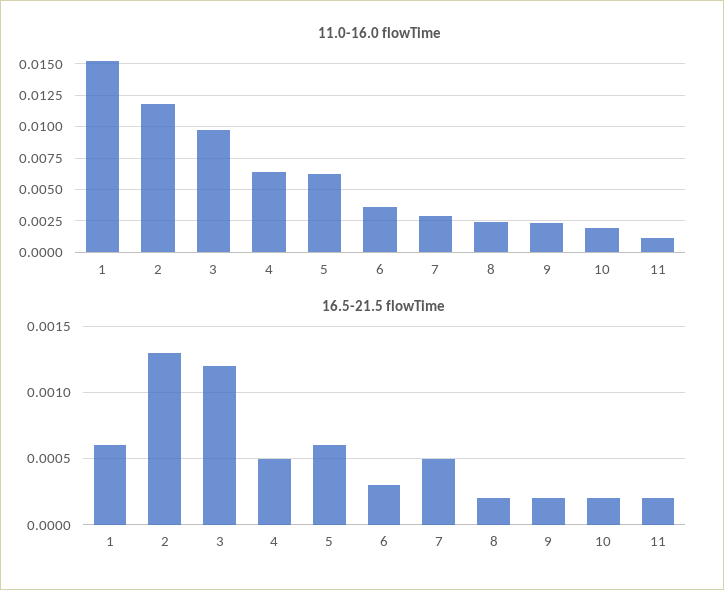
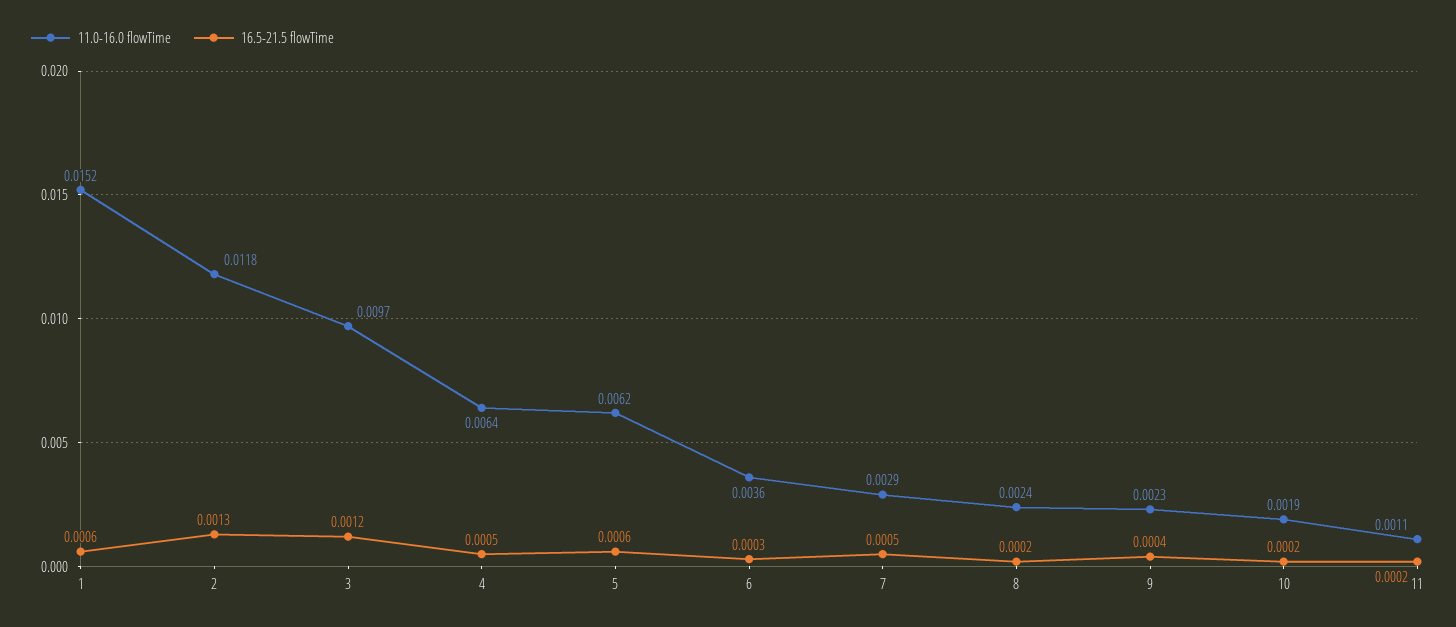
  {
    "11.0-16.0 flowTime": {
      "1": 0.0152,
      "2": 0.0118,
      "3": 0.0097,
      "4": 0.0064,
      "5": 0.0062,
      "6": 0.0036,
      "7": 0.0029,
      "8": 0.0024,
      "9": 0.0023,
      "10": 0.0019,
      "11": 0.0011
    },
    "16.5-21.5 flowTime": {
      "1": 0.0006,
      "2": 0.0013,
      "3": 0.0012,
      "4": 0.0005,
      "5": 0.0006,
      "6": 0.0003,
      "7": 0.0005,
      "8": 0.0002,
-     "9": 0.0002,
+     "9": 0.0004,
      "10": 0.0002,
      "11": 0.0002
    }
  }

